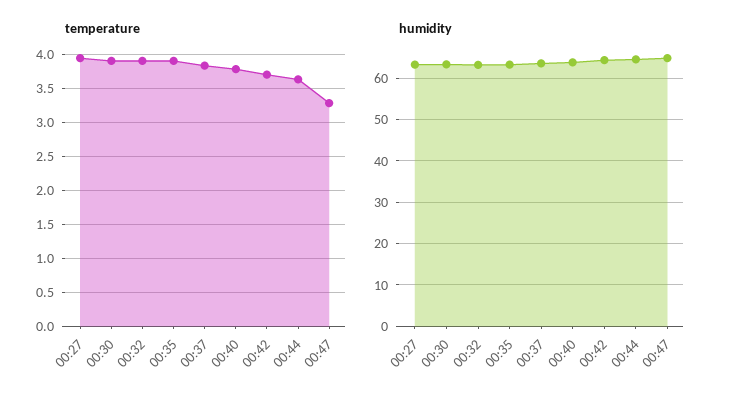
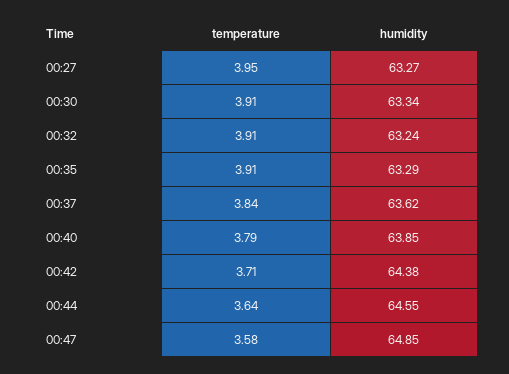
  {
    "temperature": {
      "00:27": 3.95,
      "00:30": 3.91,
      "00:32": 3.91,
      "00:35": 3.91,
      "00:37": 3.84,
      "00:40": 3.79,
      "00:42": 3.71,
      "00:44": 3.64,
-     "00:47": 3.3
+     "00:47": 3.58
    },
    "humidity": {
      "00:27": 63.27,
      "00:30": 63.34,
      "00:32": 63.24,
      "00:35": 63.29,
      "00:37": 63.62,
      "00:40": 63.85,
      "00:42": 64.38,
      "00:44": 64.55,
      "00:47": 64.85
    }
  }

